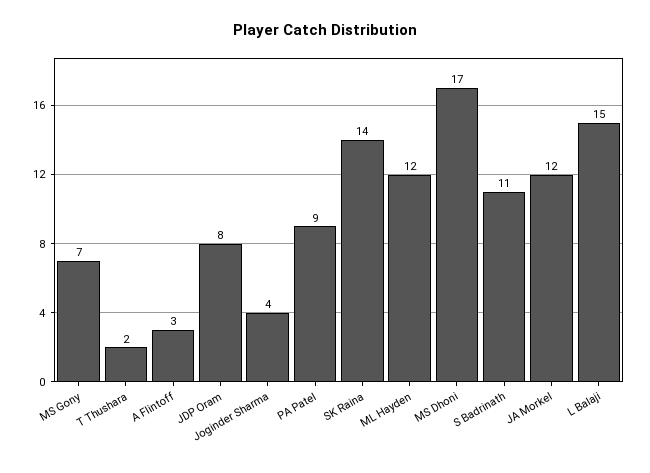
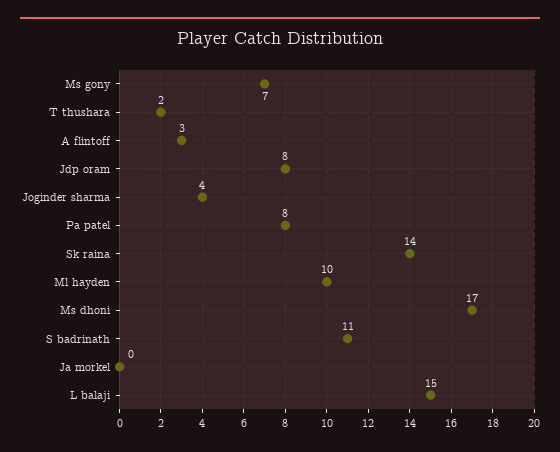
  {
    "MS Gony": 7,
    "T Thushara": 2,
    "A Flintoff": 3,
    "JDP Oram": 8,
    "Joginder Sharma": 4,
-   "PA Patel": 9,
+   "PA Patel": 8,
    "SK Raina": 14,
-   "ML Hayden": 12,
+   "ML Hayden": 10,
    "MS Dhoni": 17,
    "S Badrinath": 11,
-   "JA Morkel": 12,
+   "JA Morkel": 0,
    "L Balaji": 15
  }

